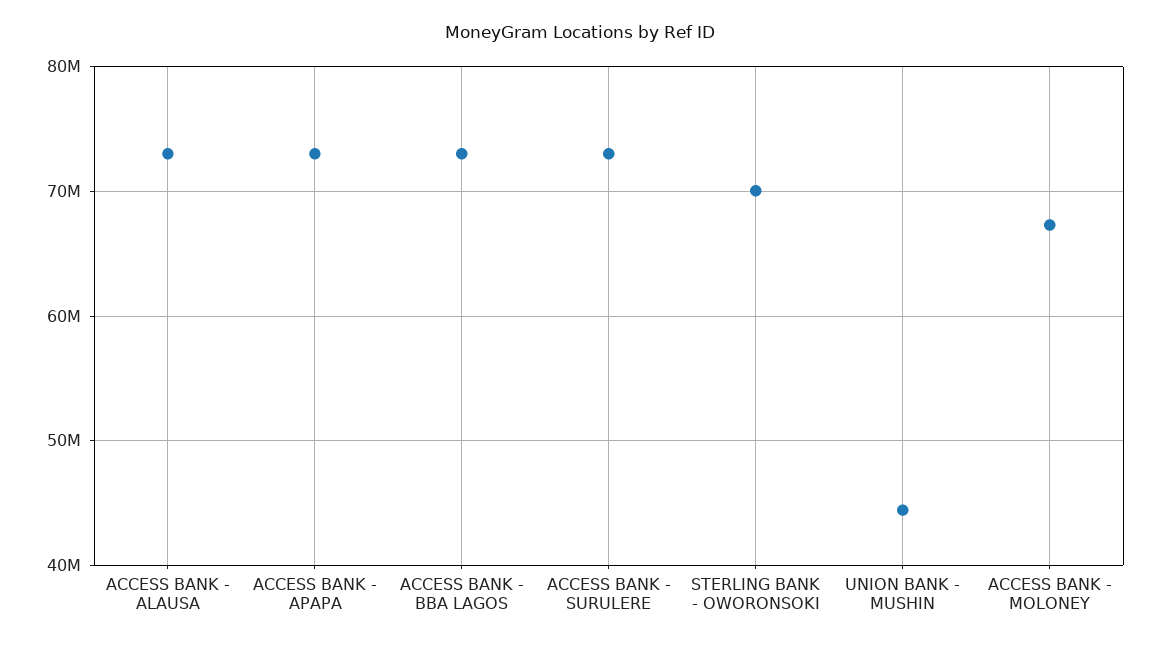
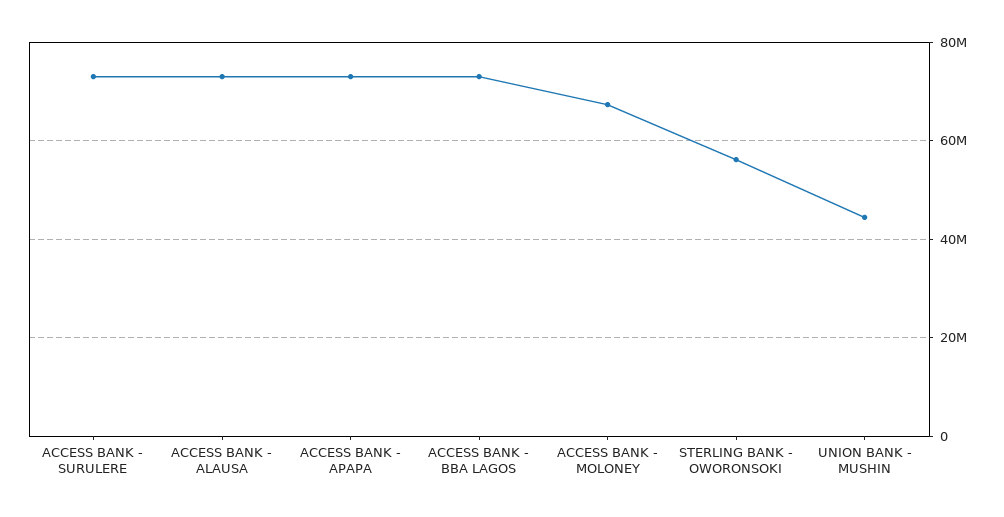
  {
    "ACCESS BANK - ALAUSA": 73000000,
    "ACCESS BANK - APAPA": 73000000,
    "ACCESS BANK - BBA LAGOS": 73000000,
    "ACCESS BANK - SURULERE": 73000000,
-   "STERLING BANK - OWORONSOKI": 70000000,
+   "STERLING BANK - OWORONSOKI": 56000000,
    "UNION BANK - MUSHIN": 44000000,
    "ACCESS BANK - MOLONEY": 67000000
  }

